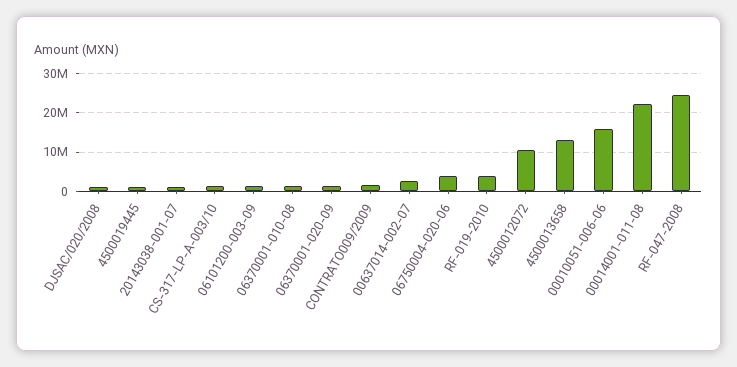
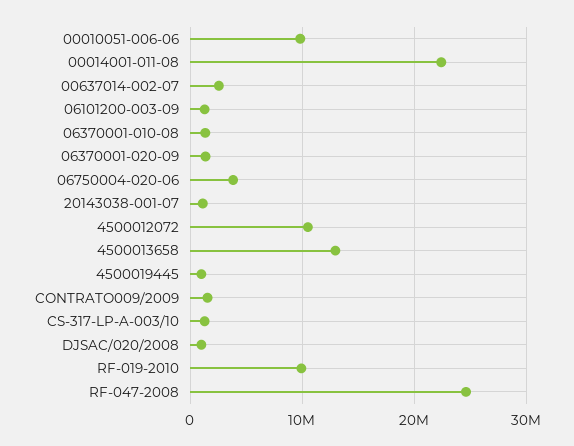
  {
    "DJSAC/020/2008": 1000000,
    "4500019445": 1000000,
    "20143038-001-07": 1000000,
    "CS-317-LP-A-003/10": 1000000,
    "06101200-003-09": 1000000,
    "06370001-010-08": 1000000,
    "06370001-020-09": 1000000,
    "CONTRATO009/2009": 2000000,
    "00637014-002-07": 3000000,
    "06750004-020-06": 4000000,
-   "RF-019-2010": 4000000,
+   "RF-019-2010": 10000000,
    "4500012072": 11000000,
    "4500013658": 13000000,
-   "00010051-006-06": 16000000,
+   "00010051-006-06": 10000000,
    "00014001-011-08": 22000000,
    "RF-047-2008": 25000000
  }

